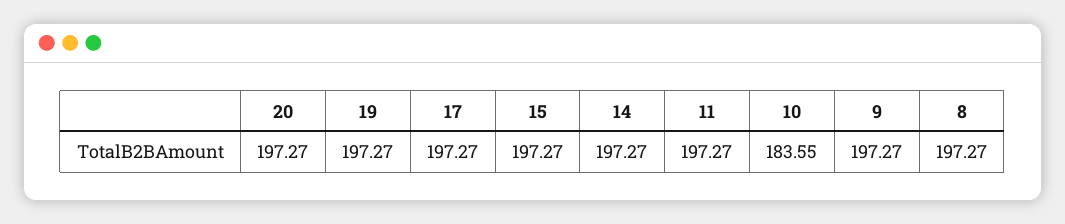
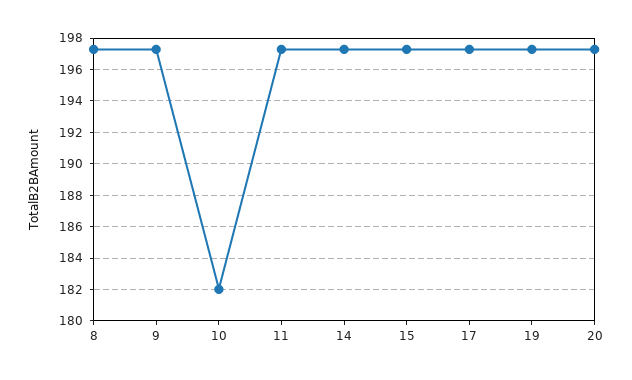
  {
    "20": 197.27,
    "19": 197.27,
    "17": 197.27,
    "15": 197.27,
    "14": 197.27,
    "11": 197.27,
-   "10": 183.55,
+   "10": 182,
    "9": 197.27,
    "8": 197.27
  }

